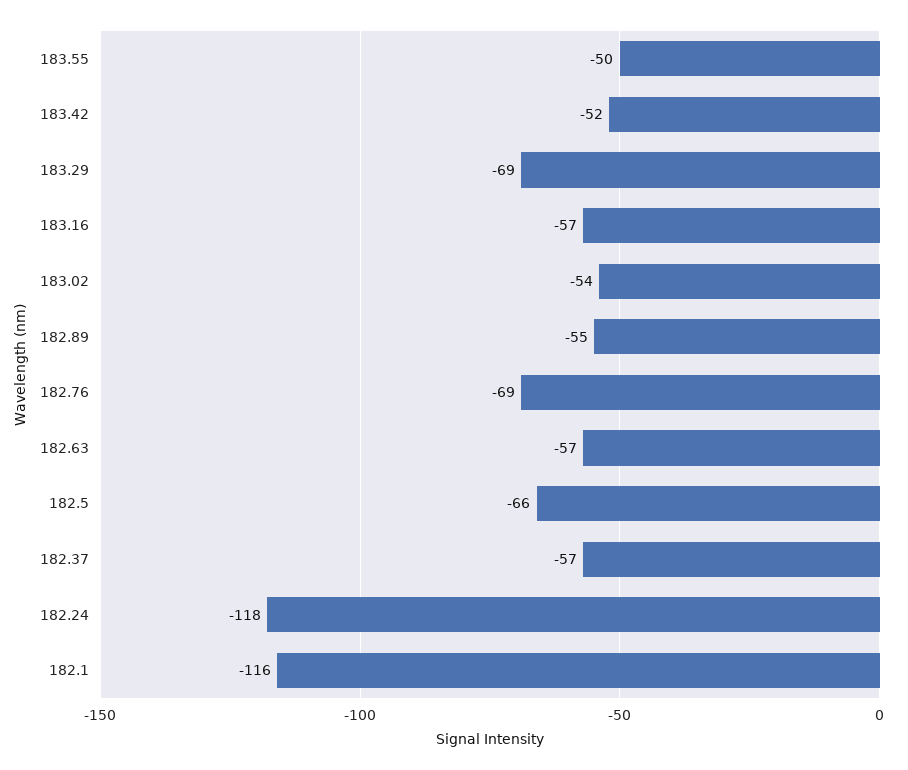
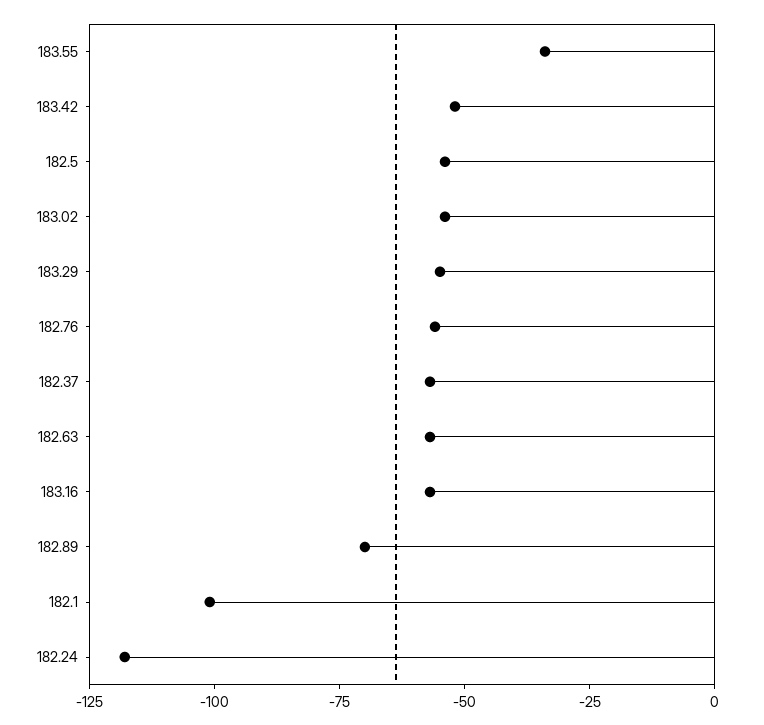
  {
-   "183.55": -50,
+   "183.55": -35,
    "183.42": -52,
-   "183.29": -69,
+   "183.29": -55,
    "183.16": -57,
    "183.02": -54,
-   "182.89": -55,
+   "182.89": -70,
-   "182.76": -69,
+   "182.76": -55,
    "182.63": -57,
-   "182.5": -66,
+   "182.5": -55,
    "182.37": -57,
    "182.24": -118,
-   "182.1": -116
+   "182.1": -100
  }

